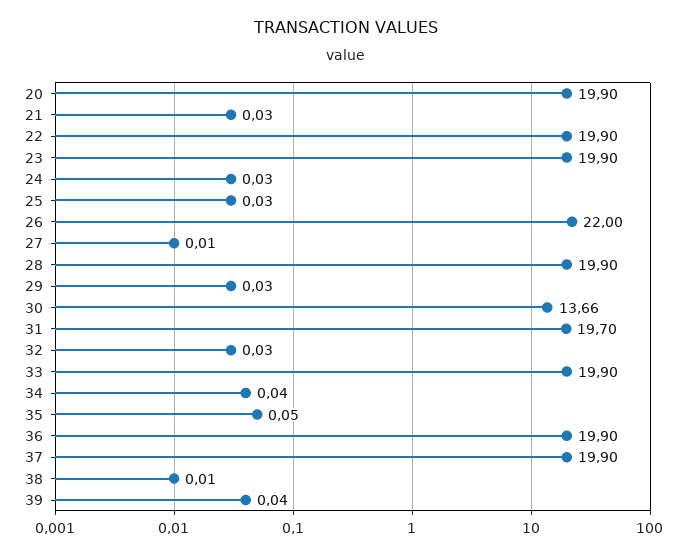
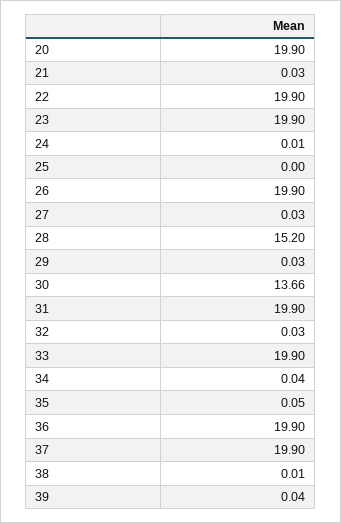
  {
    "20": 19.9,
    "21": 0.03,
    "22": 19.9,
    "23": 19.9,
-   "24": 0.03,
+   "24": 0.01,
-   "25": 0.03,
+   "25": 0,
-   "26": 22,
+   "26": 19.9,
-   "27": 0.01,
+   "27": 0.03,
-   "28": 19.9,
+   "28": 15.2,
    "29": 0.03,
    "30": 13.66,
-   "31": 19.7,
+   "31": 19.9,
    "32": 0.03,
    "33": 19.9,
    "34": 0.04,
    "35": 0.05,
    "36": 19.9,
    "37": 19.9,
    "38": 0.01,
    "39": 0.04
  }

